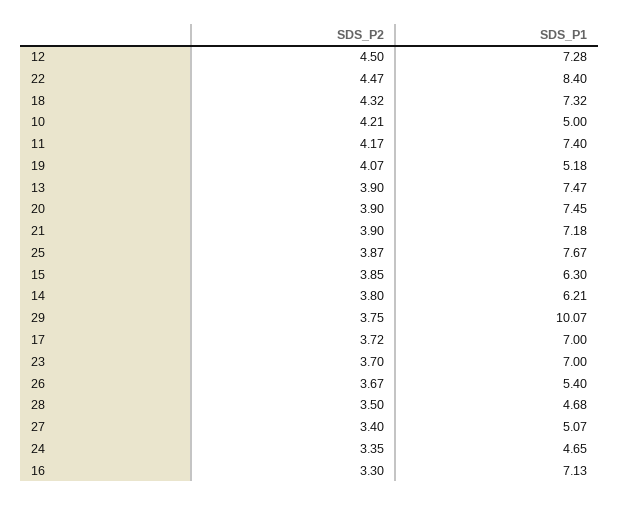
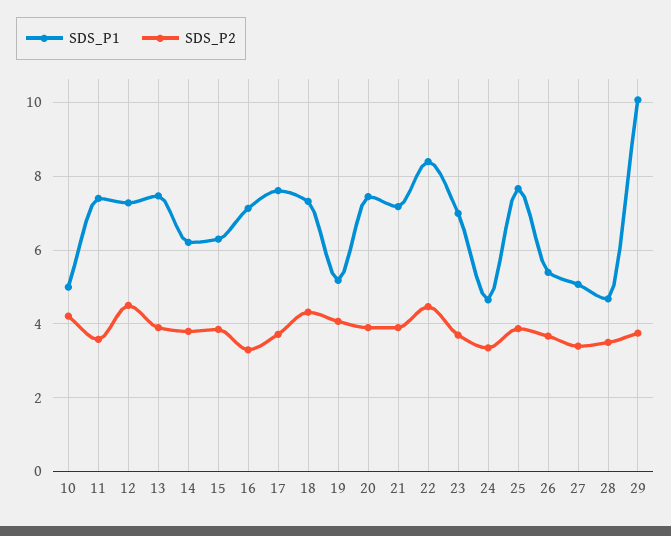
  {
    "SDS_P2": {
      "12": 4.5,
      "22": 4.47,
      "18": 4.32,
      "10": 4.21,
-     "11": 4.17,
+     "11": 3.6,
      "19": 4.07,
      "13": 3.9,
      "20": 3.9,
      "21": 3.9,
      "25": 3.87,
      "15": 3.85,
      "14": 3.8,
      "29": 3.75,
      "17": 3.72,
      "23": 3.7,
      "26": 3.67,
      "28": 3.5,
      "27": 3.4,
      "24": 3.35,
      "16": 3.3
    },
    "SDS_P1": {
      "12": 7.28,
      "22": 8.4,
      "18": 7.32,
      "10": 5,
      "11": 7.4,
      "19": 5.18,
      "13": 7.47,
      "20": 7.45,
      "21": 7.18,
      "25": 7.67,
      "15": 6.3,
      "14": 6.21,
      "29": 10.07,
-     "17": 7,
+     "17": 7.6,
      "23": 7,
      "26": 5.4,
      "28": 4.68,
      "27": 5.07,
      "24": 4.65,
      "16": 7.13
    }
  }

